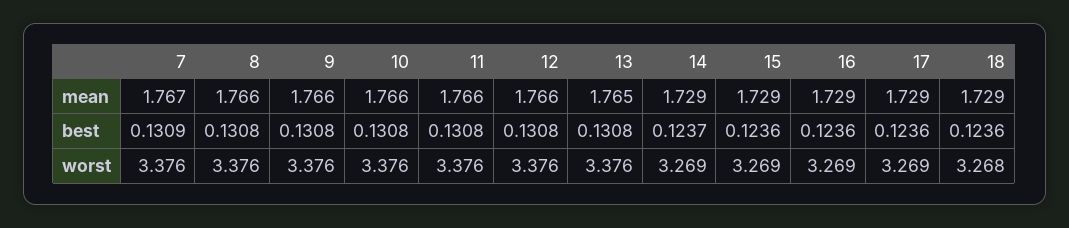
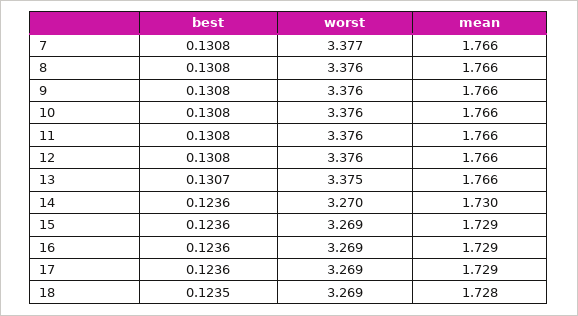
  {
    "7": {
-     "mean": 1.767,
+     "mean": 1.766,
-     "best": 0.1309,
+     "best": 0.1308,
-     "worst": 3.376
+     "worst": 3.377
    },
    "8": {
      "mean": 1.766,
      "best": 0.1308,
      "worst": 3.376
    },
    "9": {
      "mean": 1.766,
      "best": 0.1308,
      "worst": 3.376
    },
    "10": {
      "mean": 1.766,
      "best": 0.1308,
      "worst": 3.376
    },
    "11": {
      "mean": 1.766,
      "best": 0.1308,
      "worst": 3.376
    },
    "12": {
      "mean": 1.766,
      "best": 0.1308,
      "worst": 3.376
    },
    "13": {
-     "mean": 1.765,
+     "mean": 1.766,
-     "best": 0.1308,
+     "best": 0.1307,
-     "worst": 3.376
+     "worst": 3.375
    },
    "14": {
-     "mean": 1.729,
+     "mean": 1.73,
-     "best": 0.1237,
+     "best": 0.1236,
-     "worst": 3.269
+     "worst": 3.27
    },
    "15": {
      "mean": 1.729,
      "best": 0.1236,
      "worst": 3.269
    },
    "16": {
      "mean": 1.729,
      "best": 0.1236,
      "worst": 3.269
    },
    "17": {
      "mean": 1.729,
      "best": 0.1236,
      "worst": 3.269
    },
    "18": {
-     "mean": 1.729,
+     "mean": 1.728,
-     "best": 0.1236,
+     "best": 0.1235,
-     "worst": 3.268
+     "worst": 3.269
    }
  }

